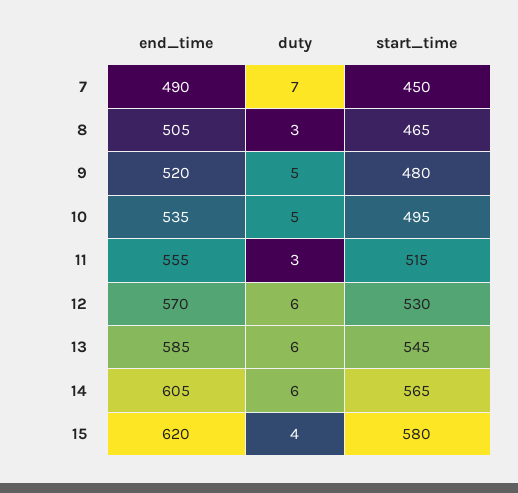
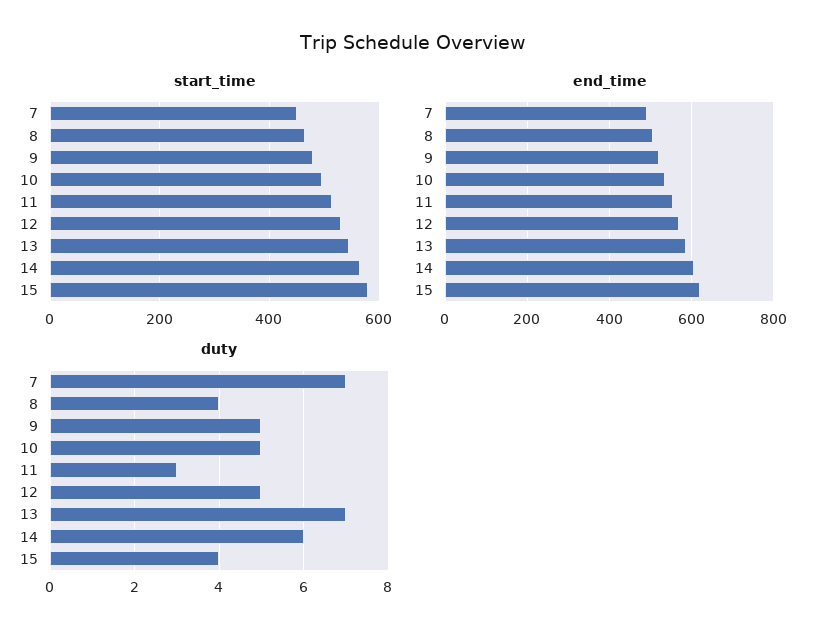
  {
    "end_time": {
      "7": 490,
      "8": 505,
      "9": 520,
      "10": 535,
      "11": 555,
      "12": 570,
      "13": 585,
      "14": 605,
      "15": 620
    },
    "duty": {
      "7": 7,
-     "8": 3,
+     "8": 4,
      "9": 5,
      "10": 5,
      "11": 3,
-     "12": 6,
+     "12": 5,
-     "13": 6,
+     "13": 7,
      "14": 6,
      "15": 4
    },
    "start_time": {
      "7": 450,
      "8": 465,
      "9": 480,
      "10": 495,
      "11": 515,
      "12": 530,
      "13": 545,
      "14": 565,
      "15": 580
    }
  }

